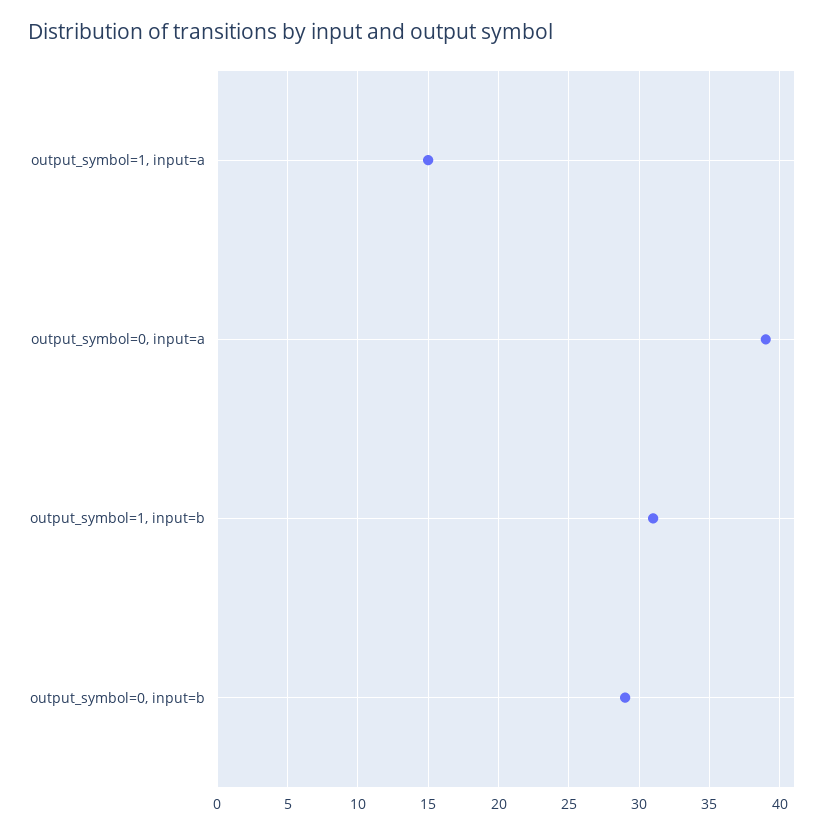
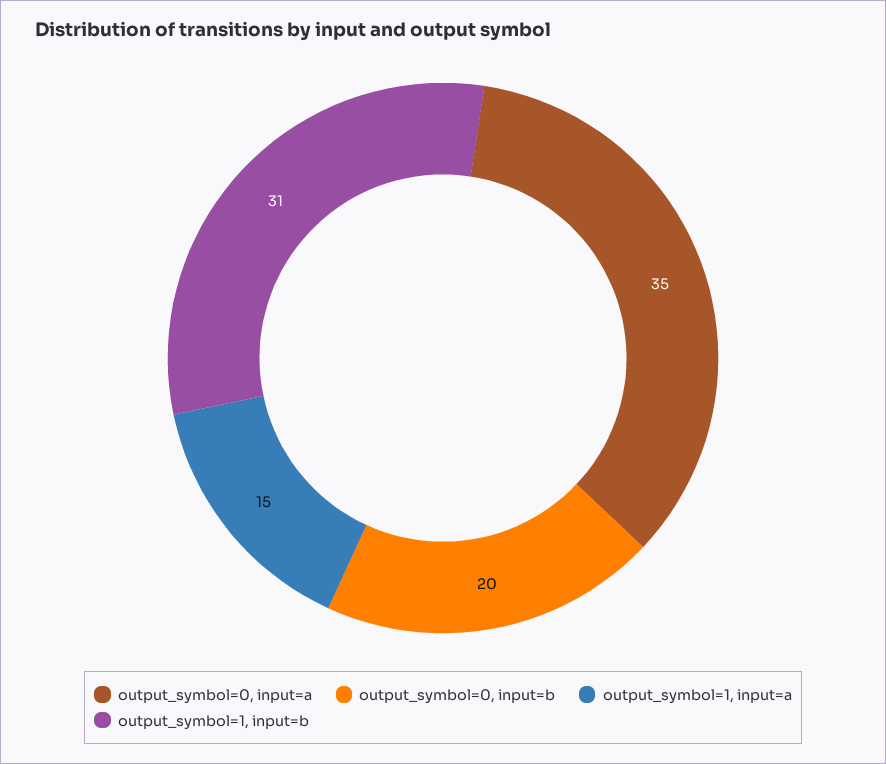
  {
    "output_symbol=1, input=a": 15,
-   "output_symbol=0, input=a": 39,
+   "output_symbol=0, input=a": 35,
    "output_symbol=1, input=b": 31,
-   "output_symbol=0, input=b": 29
+   "output_symbol=0, input=b": 20
  }

